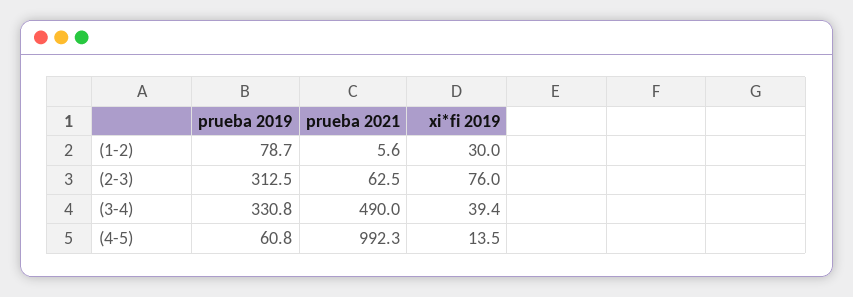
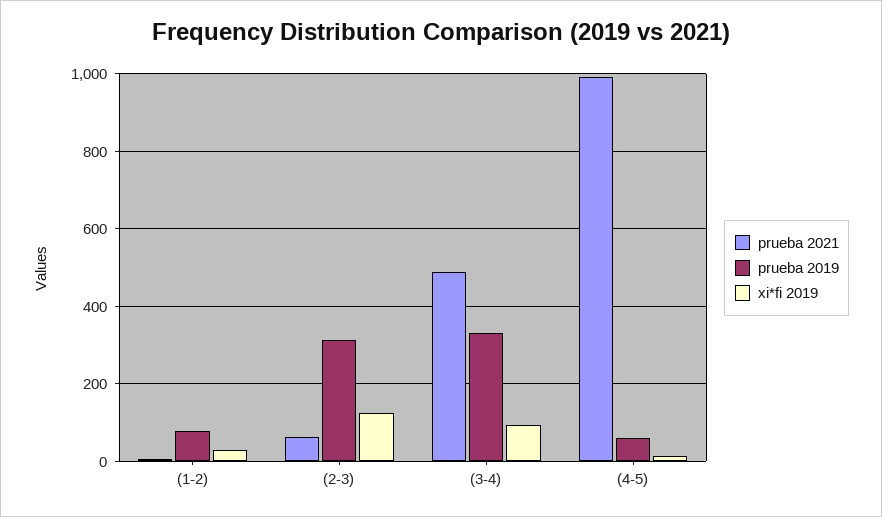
  {
    "prueba 2019": {
      "(1-2)": 78.7,
      "(2-3)": 312.5,
      "(3-4)": 330.8,
      "(4-5)": 60.8
    },
    "prueba 2021": {
      "(1-2)": 5.6,
      "(2-3)": 62.5,
      "(3-4)": 490,
      "(4-5)": 992.3
    },
    "xi*fi 2019": {
      "(1-2)": 30,
-     "(2-3)": 76,
+     "(2-3)": 120,
-     "(3-4)": 39.4,
+     "(3-4)": 100,
      "(4-5)": 13.5
    }
  }

